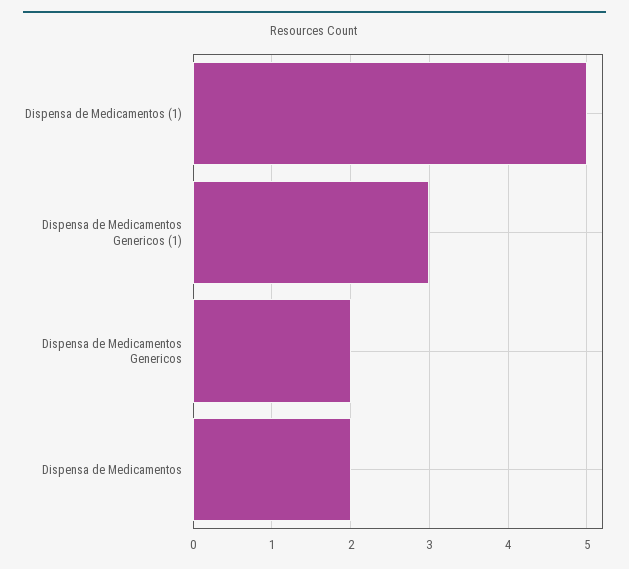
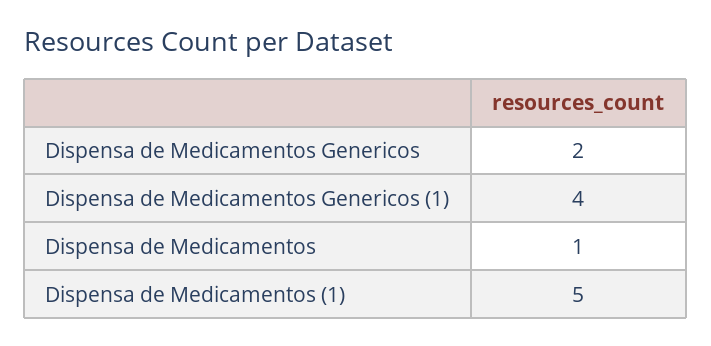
  {
    "Dispensa de Medicamentos (1)": 5,
-   "Dispensa de Medicamentos Genericos (1)": 3,
+   "Dispensa de Medicamentos Genericos (1)": 4,
    "Dispensa de Medicamentos Genericos": 2,
-   "Dispensa de Medicamentos": 2
+   "Dispensa de Medicamentos": 1
  }

